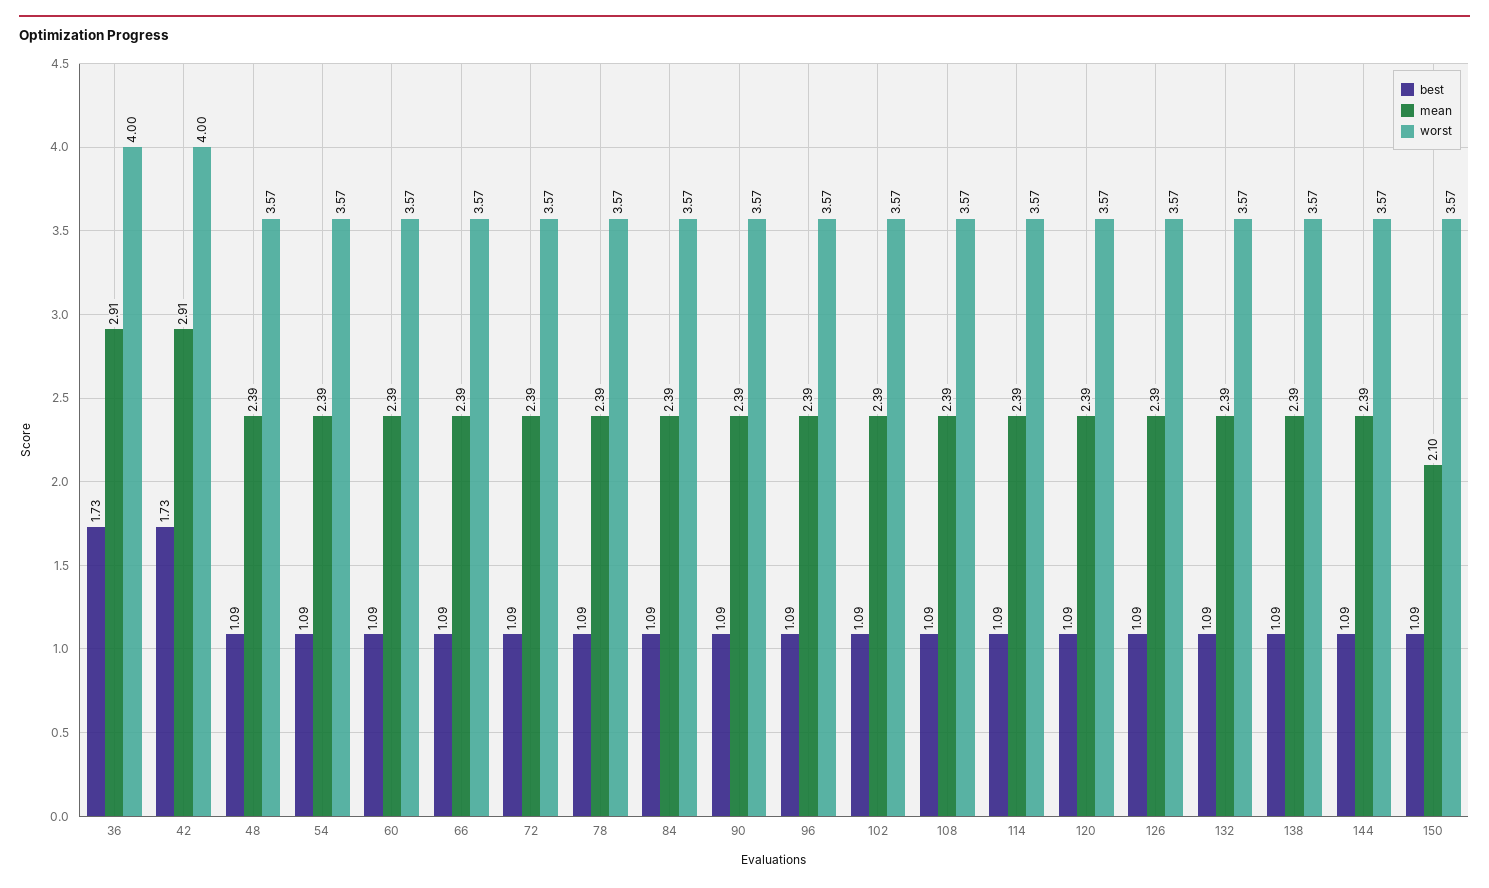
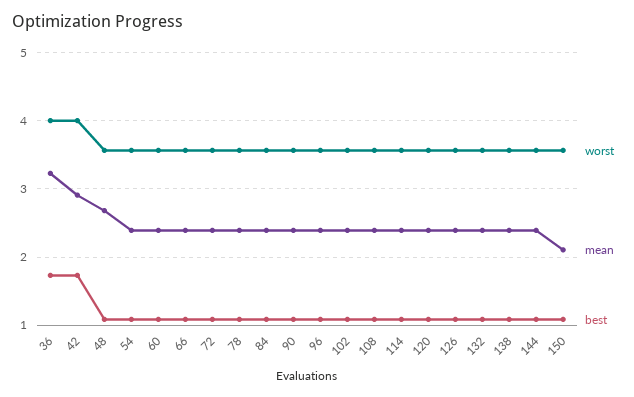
  {
    "best": {
      "36": 1.73,
      "42": 1.73,
      "48": 1.09,
      "54": 1.09,
      "60": 1.09,
      "66": 1.09,
      "72": 1.09,
      "78": 1.09,
      "84": 1.09,
      "90": 1.09,
      "96": 1.09,
      "102": 1.09,
      "108": 1.09,
      "114": 1.09,
      "120": 1.09,
      "126": 1.09,
      "132": 1.09,
      "138": 1.09,
      "144": 1.09,
      "150": 1.09
    },
    "mean": {
-     "36": 2.91,
+     "36": 3.2,
      "42": 2.91,
-     "48": 2.39,
+     "48": 2.7,
      "54": 2.39,
      "60": 2.39,
      "66": 2.39,
      "72": 2.39,
      "78": 2.39,
      "84": 2.39,
      "90": 2.39,
      "96": 2.39,
      "102": 2.39,
      "108": 2.39,
      "114": 2.39,
      "120": 2.39,
      "126": 2.39,
      "132": 2.39,
      "138": 2.39,
      "144": 2.39,
      "150": 2.1
    },
    "worst": {
      "36": 4,
      "42": 4,
      "48": 3.57,
      "54": 3.57,
      "60": 3.57,
      "66": 3.57,
      "72": 3.57,
      "78": 3.57,
      "84": 3.57,
      "90": 3.57,
      "96": 3.57,
      "102": 3.57,
      "108": 3.57,
      "114": 3.57,
      "120": 3.57,
      "126": 3.57,
      "132": 3.57,
      "138": 3.57,
      "144": 3.57,
      "150": 3.57
    }
  }

